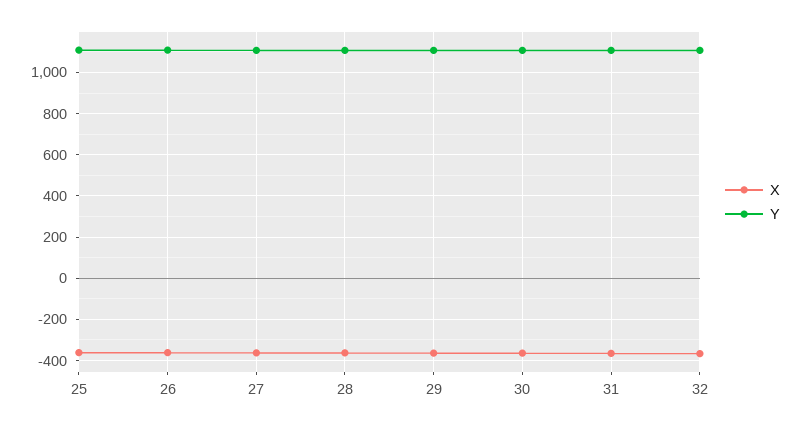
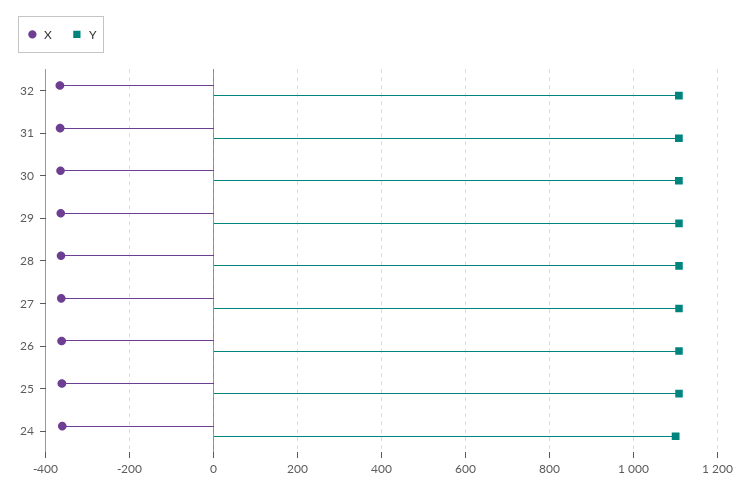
  {
    "X": {
      "25": -360,
      "26": -360,
      "27": -360,
      "28": -360,
      "29": -360,
      "30": -360,
      "31": -360,
-     "32": -360
+     "32": -360,
+     "24": -360
    },
    "Y": {
      "25": 1100,
      "26": 1100,
      "27": 1100,
      "28": 1100,
      "29": 1100,
      "30": 1100,
      "31": 1100,
-     "32": 1100
+     "32": 1100,
+     "24": 1100
    }
  }

